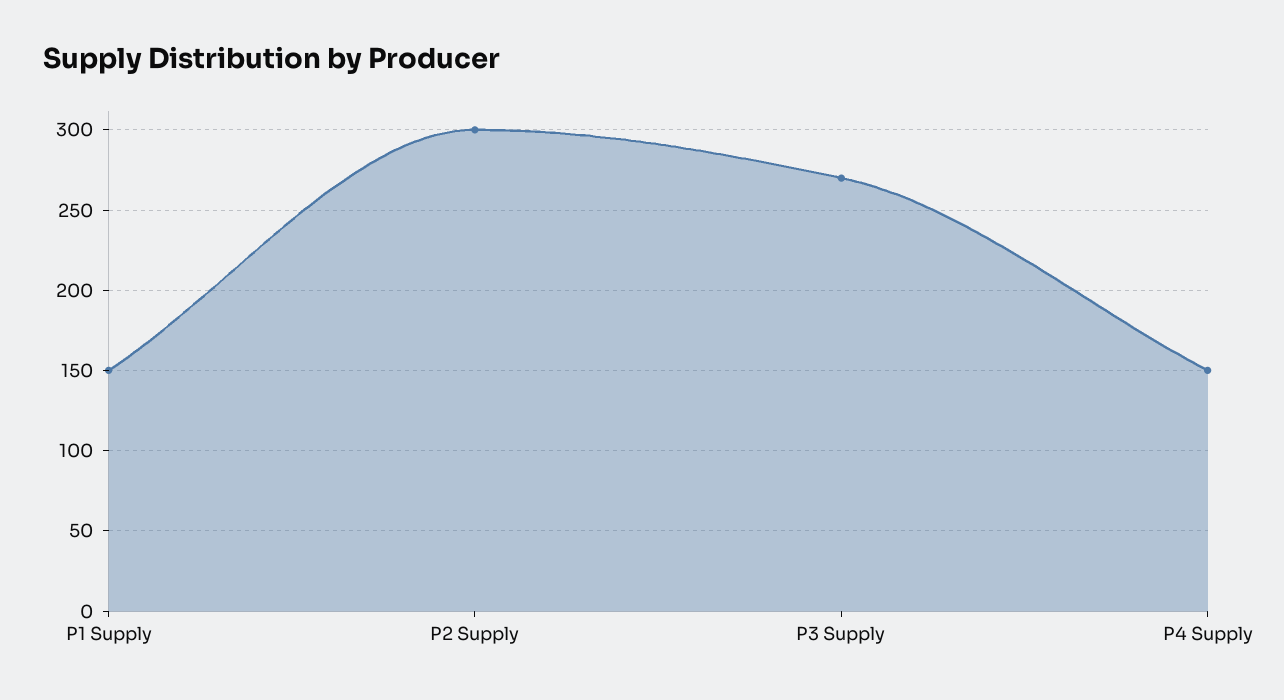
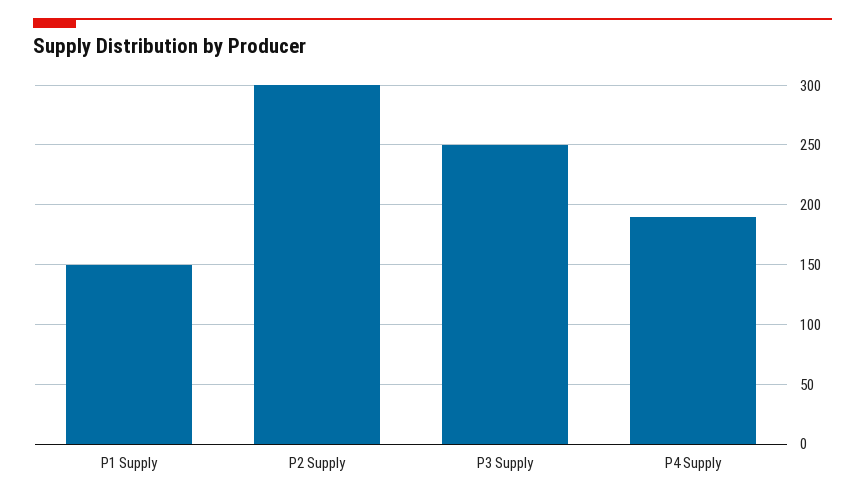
  {
    "P1 Supply": 150,
    "P2 Supply": 300,
-   "P3 Supply": 270,
+   "P3 Supply": 250,
-   "P4 Supply": 150
+   "P4 Supply": 190
  }

